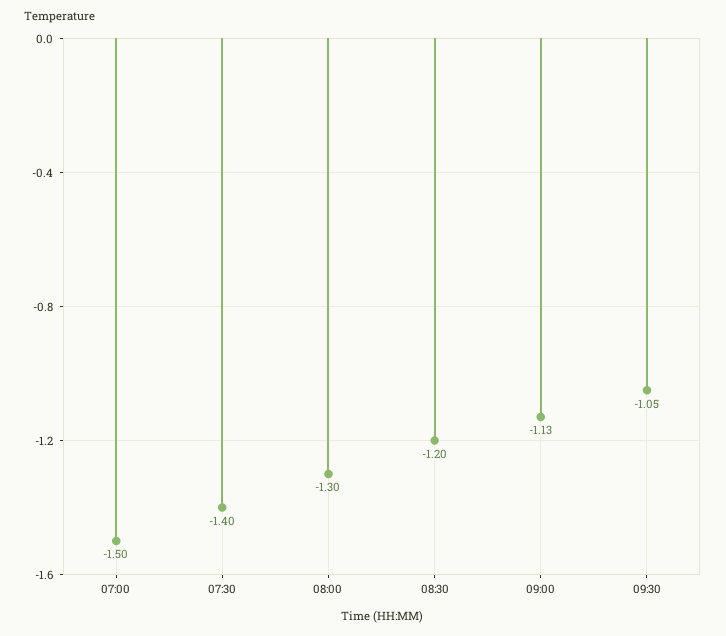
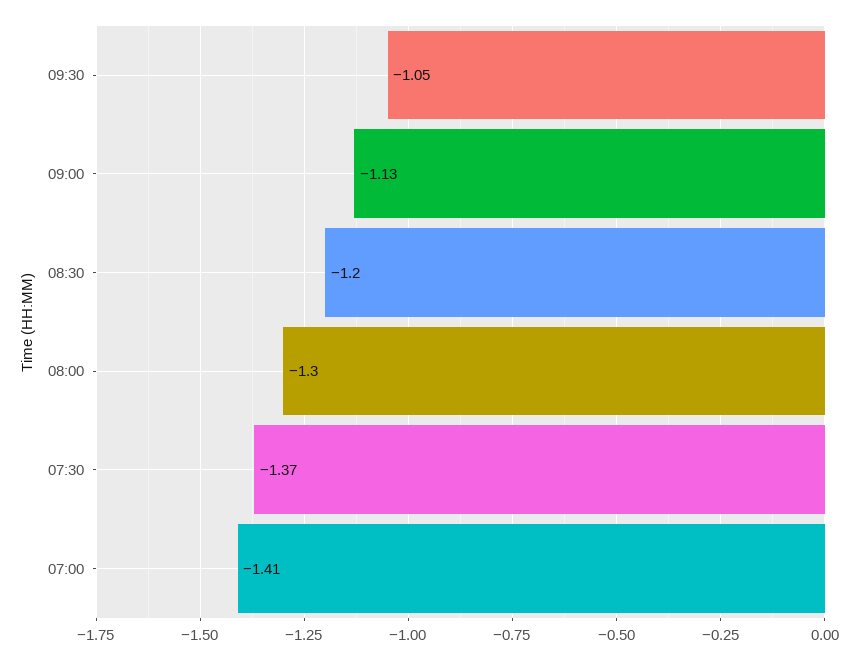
  {
-   "07:00": -1.5,
+   "07:00": -1.41,
-   "07:30": -1.4,
+   "07:30": -1.37,
    "08:00": -1.3,
    "08:30": -1.2,
    "09:00": -1.13,
    "09:30": -1.05
  }

